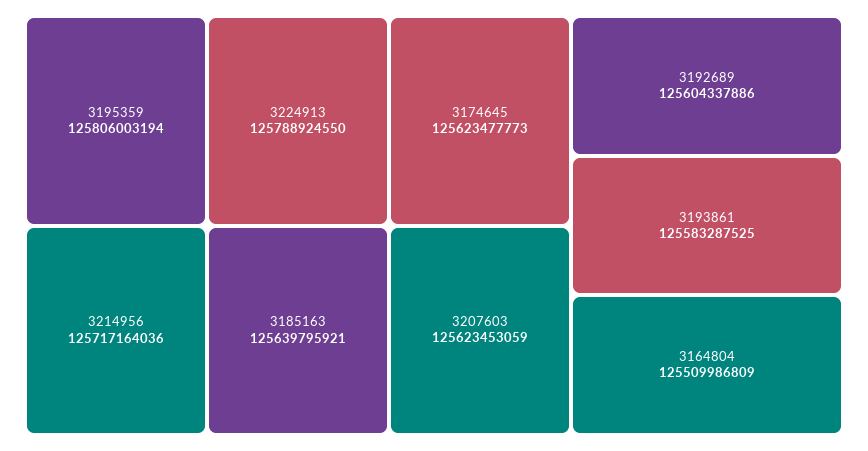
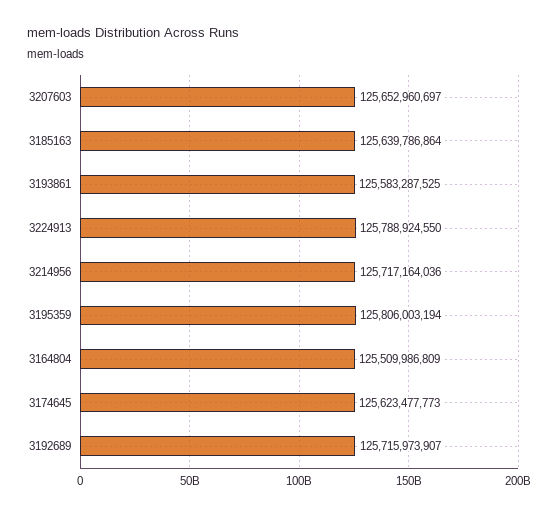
  {
    "3195359": 125806003194,
    "3224913": 125788924550,
    "3214956": 125717164036,
-   "3185163": 125639795921,
+   "3185163": 125639786864,
    "3174645": 125623477773,
-   "3207603": 125623453059,
+   "3207603": 125652960697,
-   "3192689": 125604337886,
+   "3192689": 125715973907,
    "3193861": 125583287525,
    "3164804": 125509986809
  }

